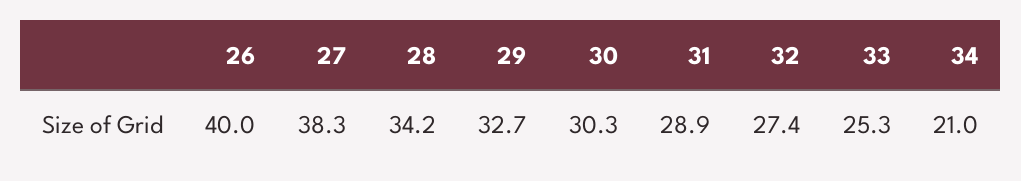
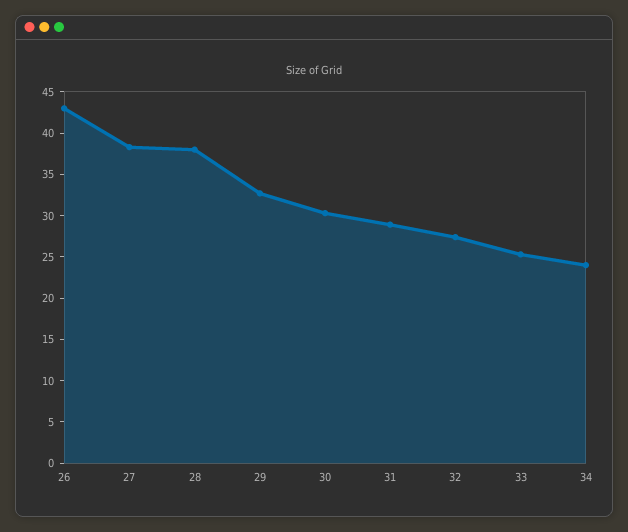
  {
-   "26": 40,
+   "26": 43,
    "27": 38.3,
-   "28": 34.2,
+   "28": 38,
    "29": 32.7,
    "30": 30.3,
    "31": 28.9,
    "32": 27.4,
    "33": 25.3,
-   "34": 21
+   "34": 24
  }

